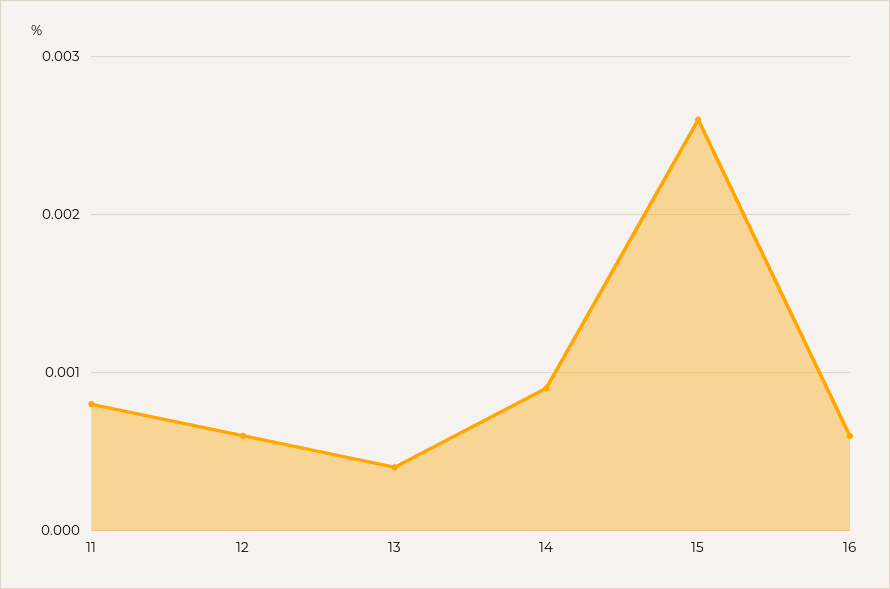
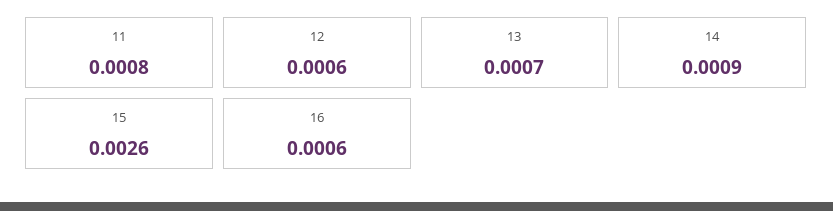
  {
    "11": 0.0008,
    "12": 0.0006,
-   "13": 0.0004,
+   "13": 0.0007,
    "14": 0.0009,
    "15": 0.0026,
    "16": 0.0006
  }

